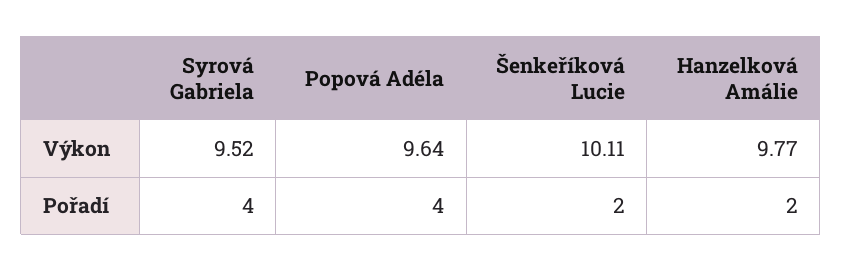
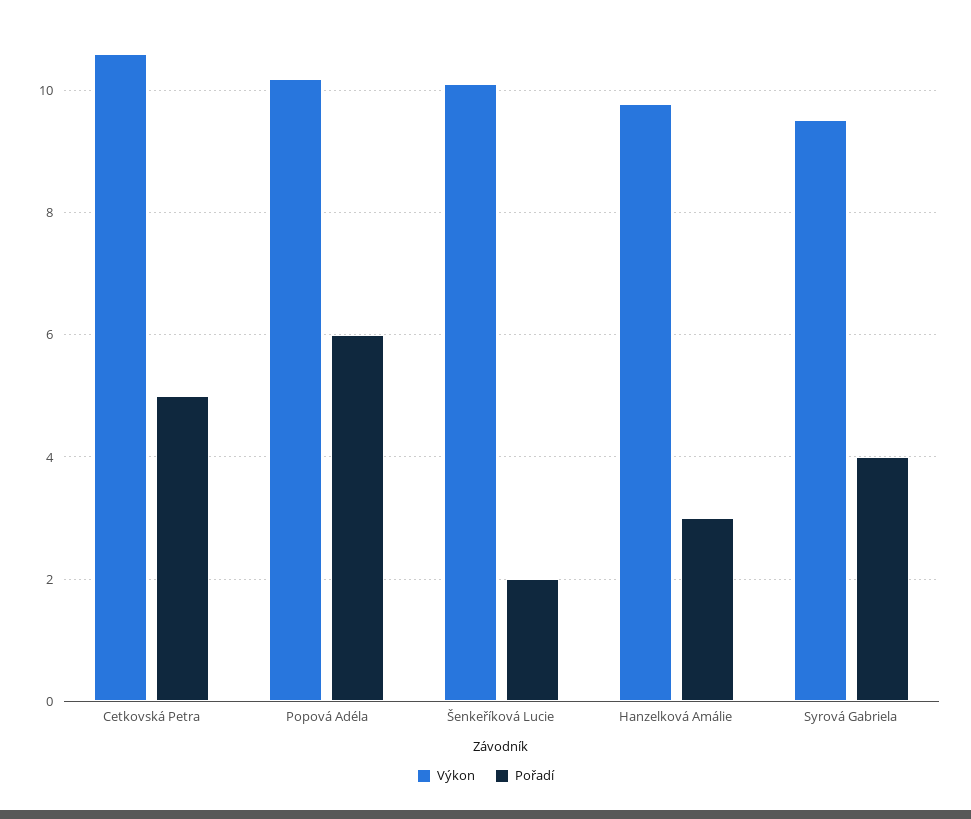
  {
    "Výkon": {
      "Syrová Gabriela": 9.52,
-     "Popová Adéla": 9.64,
+     "Popová Adéla": 10.2,
      "Šenkeříková Lucie": 10.11,
-     "Hanzelková Amálie": 9.77
+     "Hanzelková Amálie": 9.77,
+     "Cetkovská Petra": 10.6
    },
    "Pořadí": {
      "Syrová Gabriela": 4,
-     "Popová Adéla": 4,
+     "Popová Adéla": 6,
      "Šenkeříková Lucie": 2,
-     "Hanzelková Amálie": 2
+     "Hanzelková Amálie": 3,
+     "Cetkovská Petra": 5
    }
  }

